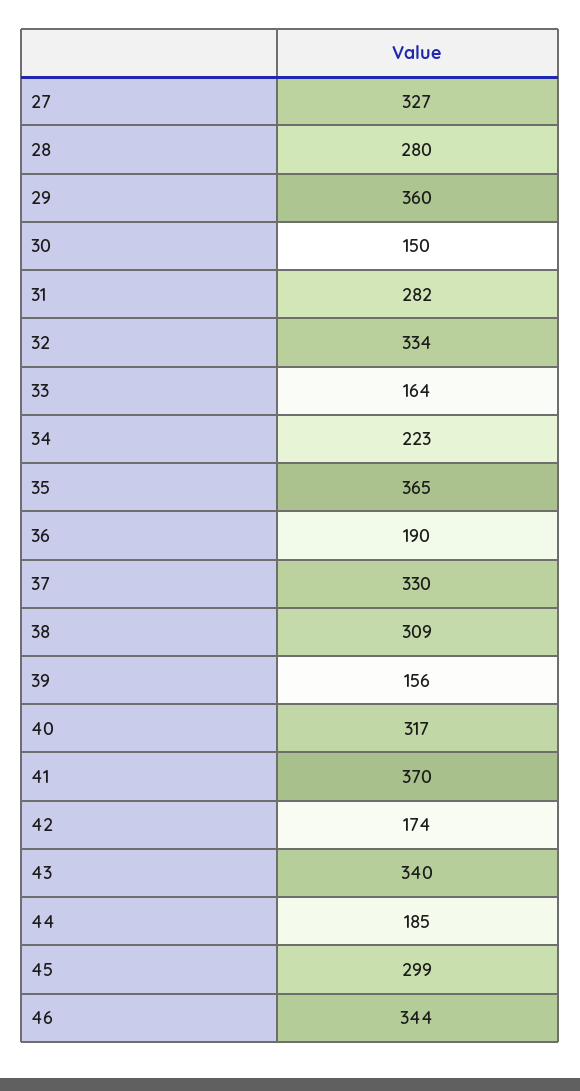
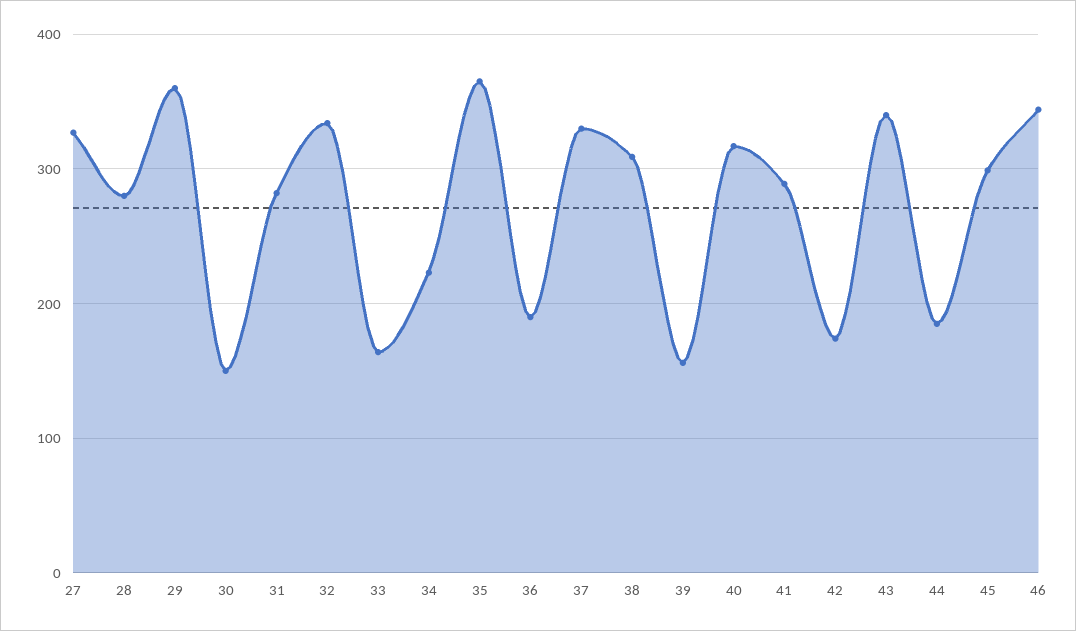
  {
    "27": 327,
    "28": 280,
    "29": 360,
    "30": 150,
    "31": 282,
    "32": 334,
    "33": 164,
    "34": 223,
    "35": 365,
    "36": 190,
    "37": 330,
    "38": 309,
    "39": 156,
    "40": 317,
-   "41": 370,
+   "41": 290,
    "42": 174,
    "43": 340,
    "44": 185,
    "45": 299,
    "46": 344
  }

